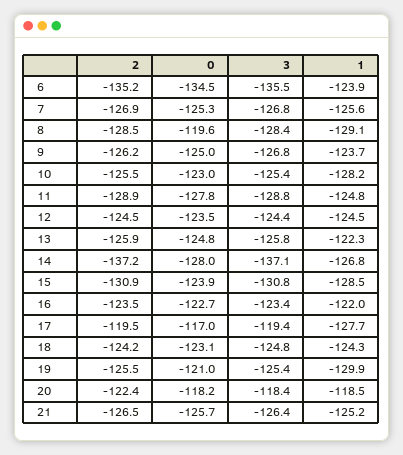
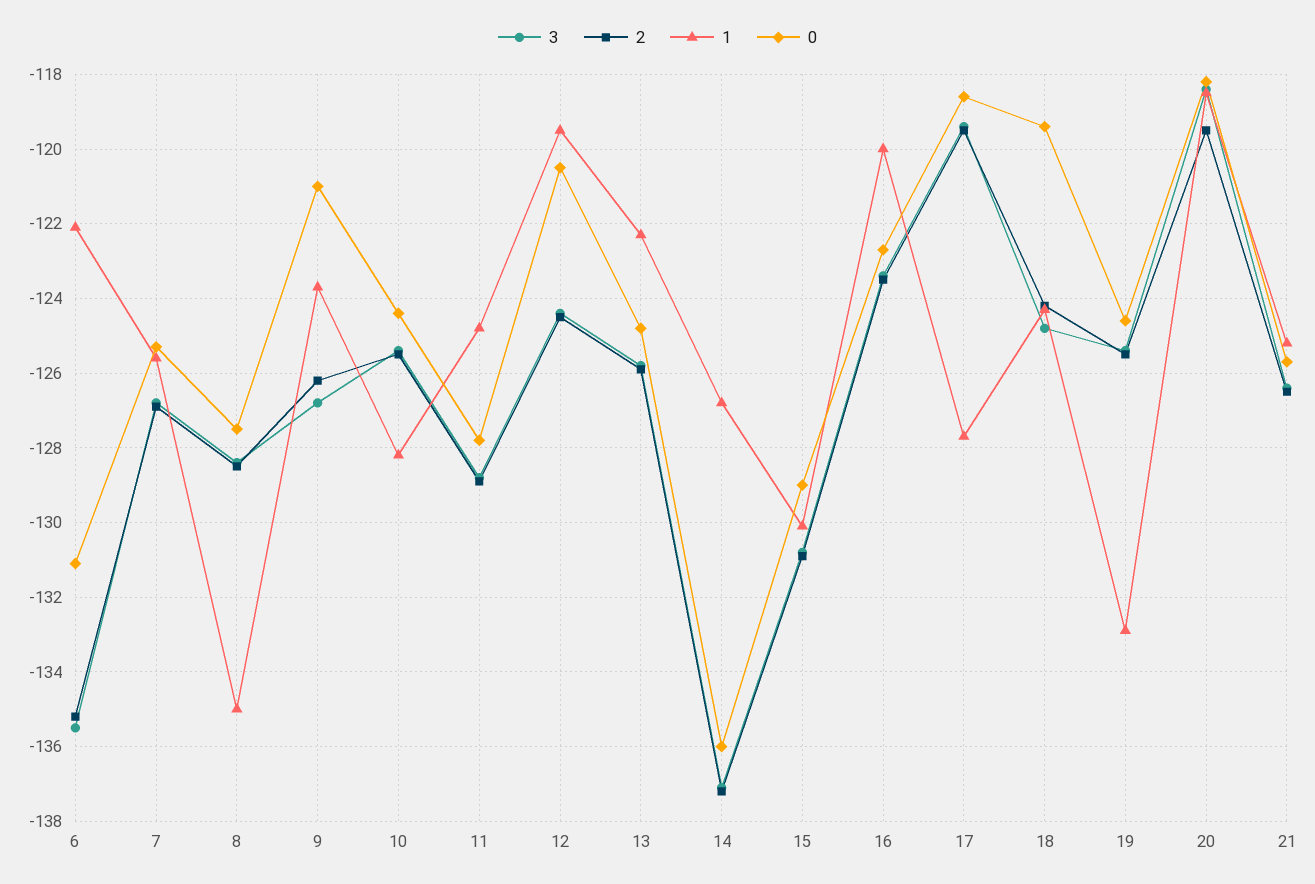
  {
    "2": {
      "6": -135.2,
      "7": -126.9,
      "8": -128.5,
      "9": -126.2,
      "10": -125.5,
      "11": -128.9,
      "12": -124.5,
      "13": -125.9,
      "14": -137.2,
      "15": -130.9,
      "16": -123.5,
      "17": -119.5,
      "18": -124.2,
      "19": -125.5,
-     "20": -122.4,
+     "20": -119.5,
      "21": -126.5
    },
    "0": {
-     "6": -134.5,
+     "6": -131,
      "7": -125.3,
-     "8": -119.6,
+     "8": -127.5,
-     "9": -125,
+     "9": -121,
-     "10": -123,
+     "10": -124.5,
      "11": -127.8,
-     "12": -123.5,
+     "12": -120.5,
      "13": -124.8,
-     "14": -128,
+     "14": -136,
-     "15": -123.9,
+     "15": -129,
      "16": -122.7,
-     "17": -117,
+     "17": -118.5,
-     "18": -123.1,
+     "18": -119.5,
-     "19": -121,
+     "19": -124.5,
      "20": -118.2,
      "21": -125.7
    },
    "3": {
      "6": -135.5,
      "7": -126.8,
      "8": -128.4,
      "9": -126.8,
      "10": -125.4,
      "11": -128.8,
      "12": -124.4,
      "13": -125.8,
      "14": -137.1,
      "15": -130.8,
      "16": -123.4,
      "17": -119.4,
      "18": -124.8,
      "19": -125.4,
      "20": -118.4,
      "21": -126.4
    },
    "1": {
-     "6": -123.9,
+     "6": -122,
      "7": -125.6,
-     "8": -129.1,
+     "8": -135,
      "9": -123.7,
      "10": -128.2,
      "11": -124.8,
-     "12": -124.5,
+     "12": -119.5,
      "13": -122.3,
      "14": -126.8,
-     "15": -128.5,
+     "15": -130,
-     "16": -122,
+     "16": -120,
      "17": -127.7,
      "18": -124.3,
-     "19": -129.9,
+     "19": -133,
      "20": -118.5,
      "21": -125.2
    }
  }

